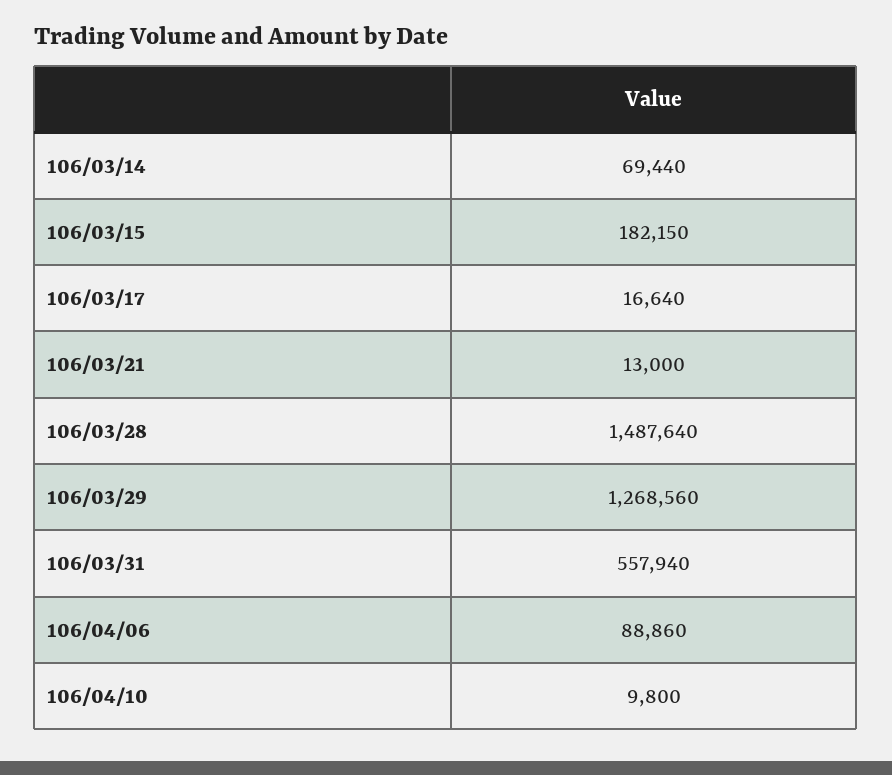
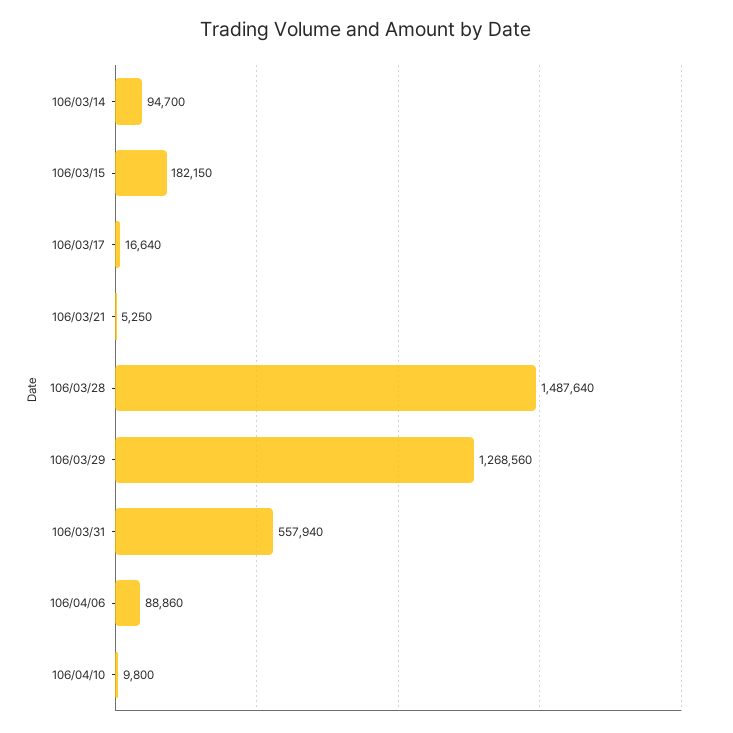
  {
-   "106/03/14": 69440,
+   "106/03/14": 94700,
    "106/03/15": 182150,
    "106/03/17": 16640,
-   "106/03/21": 13000,
+   "106/03/21": 5250,
    "106/03/28": 1487640,
    "106/03/29": 1268560,
    "106/03/31": 557940,
    "106/04/06": 88860,
    "106/04/10": 9800
  }

